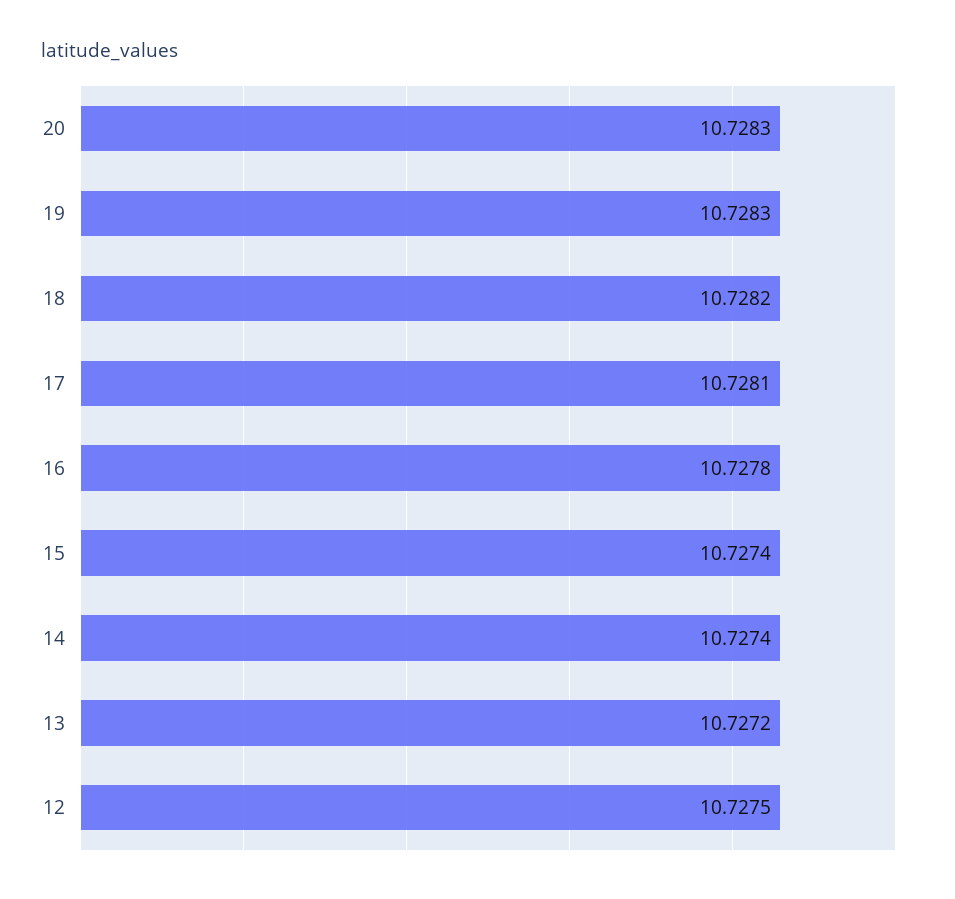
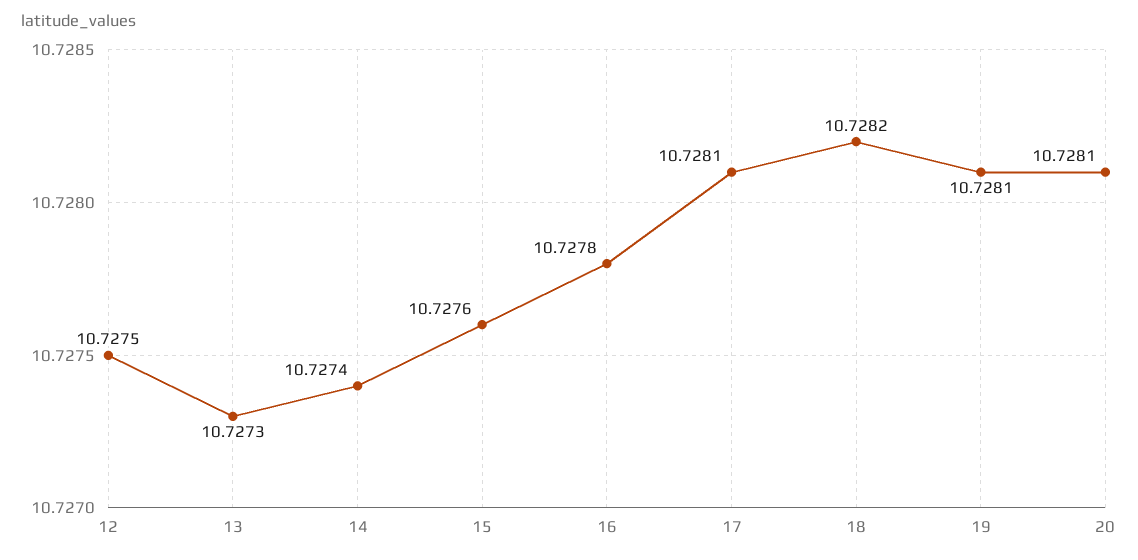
  {
-   "20": 10.7283,
+   "20": 10.7281,
-   "19": 10.7283,
+   "19": 10.7281,
    "18": 10.7282,
    "17": 10.7281,
    "16": 10.7278,
-   "15": 10.7274,
+   "15": 10.7276,
    "14": 10.7274,
-   "13": 10.7272,
+   "13": 10.7273,
    "12": 10.7275
  }

